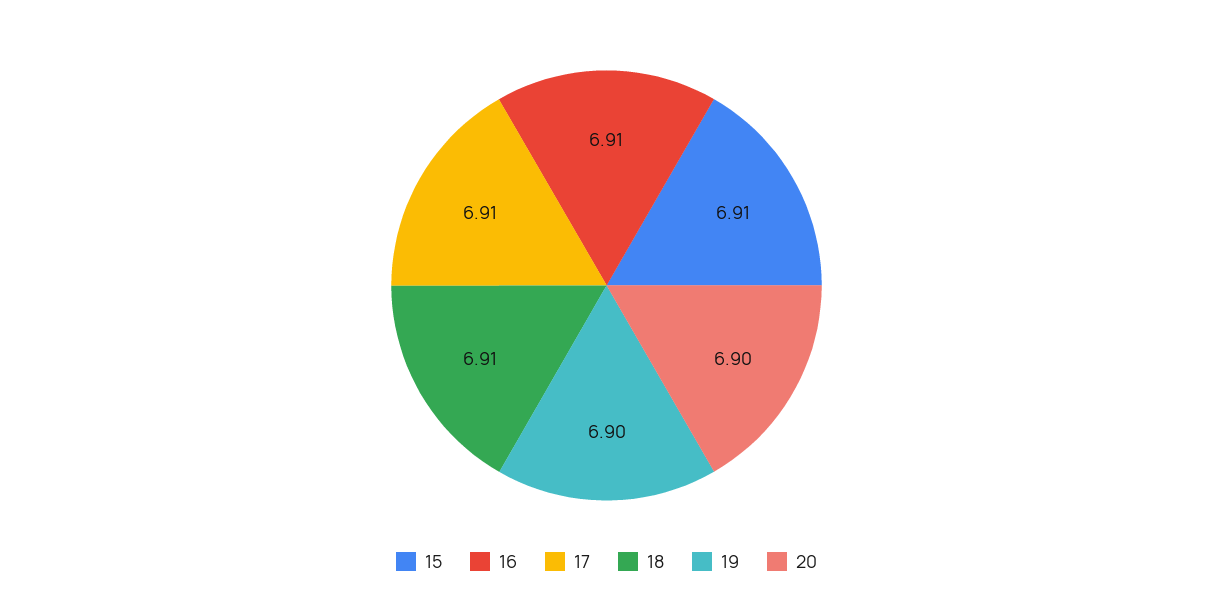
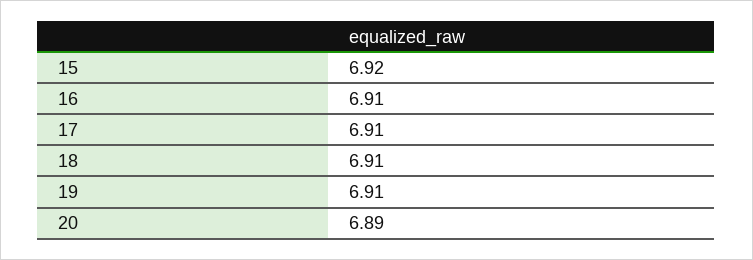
  {
-   "15": 6.91,
+   "15": 6.92,
    "16": 6.91,
    "17": 6.91,
    "18": 6.91,
-   "19": 6.9,
+   "19": 6.91,
-   "20": 6.9
+   "20": 6.89
  }

